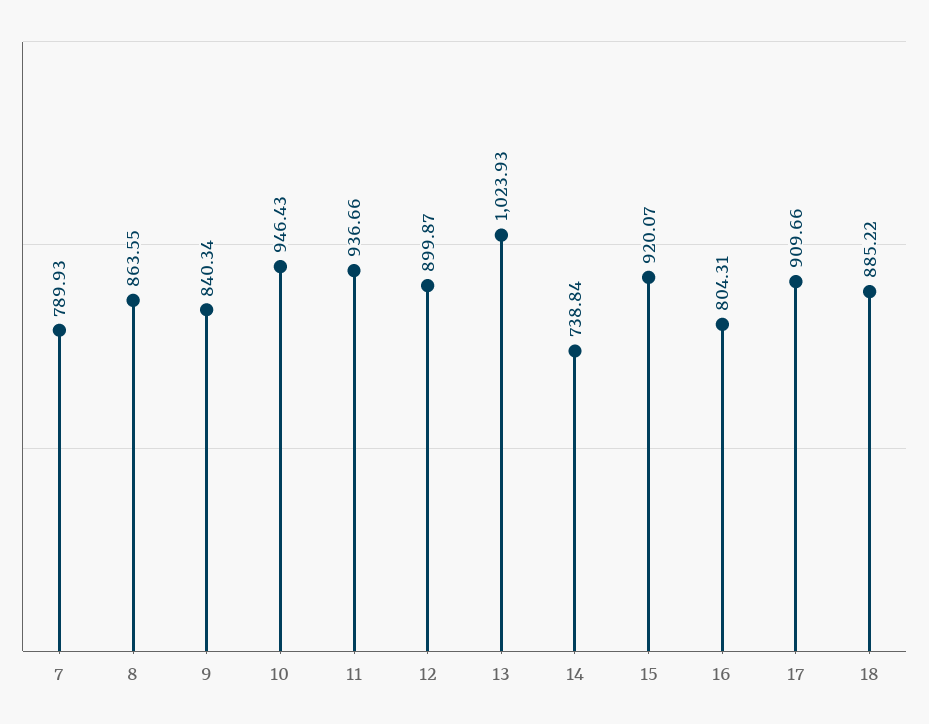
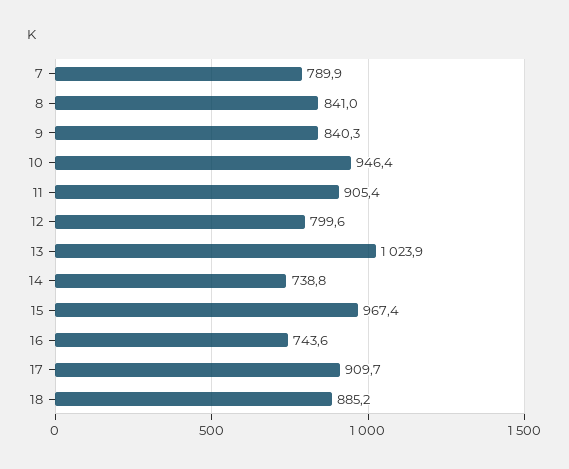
  {
    "7": 789.93,
-   "8": 863.55,
+   "8": 841,
    "9": 840.34,
    "10": 946.43,
-   "11": 936.66,
+   "11": 905.4,
-   "12": 899.87,
+   "12": 799.6,
    "13": 1023.93,
    "14": 738.84,
-   "15": 920.07,
+   "15": 967.4,
-   "16": 804.31,
+   "16": 743.6,
    "17": 909.66,
    "18": 885.22
  }

